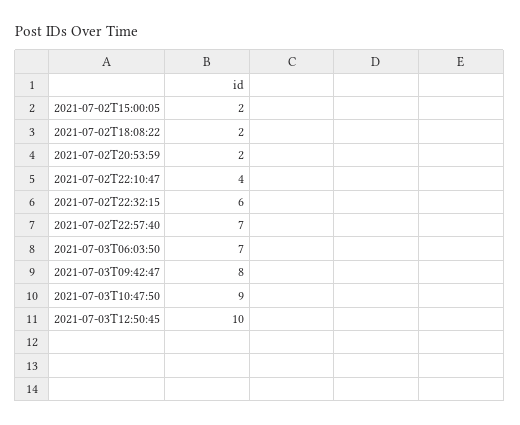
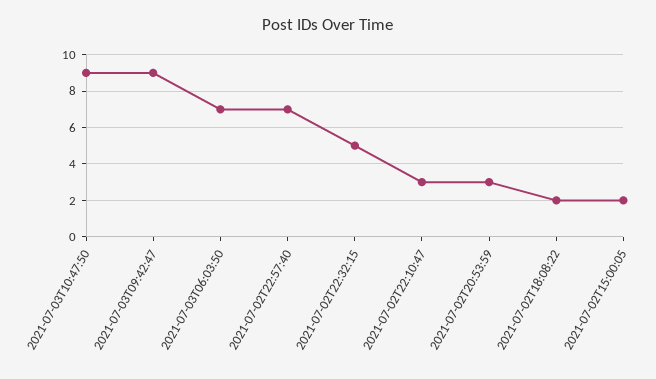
  {
    "2021-07-02T15:00:05": 2,
    "2021-07-02T18:08:22": 2,
-   "2021-07-02T20:53:59": 2,
+   "2021-07-02T20:53:59": 3,
-   "2021-07-02T22:10:47": 4,
+   "2021-07-02T22:10:47": 3,
-   "2021-07-02T22:32:15": 6,
+   "2021-07-02T22:32:15": 5,
    "2021-07-02T22:57:40": 7,
    "2021-07-03T06:03:50": 7,
-   "2021-07-03T09:42:47": 8,
+   "2021-07-03T09:42:47": 9,
-   "2021-07-03T10:47:50": 9,
+   "2021-07-03T10:47:50": 9
-   "2021-07-03T12:50:45": 10
  }

